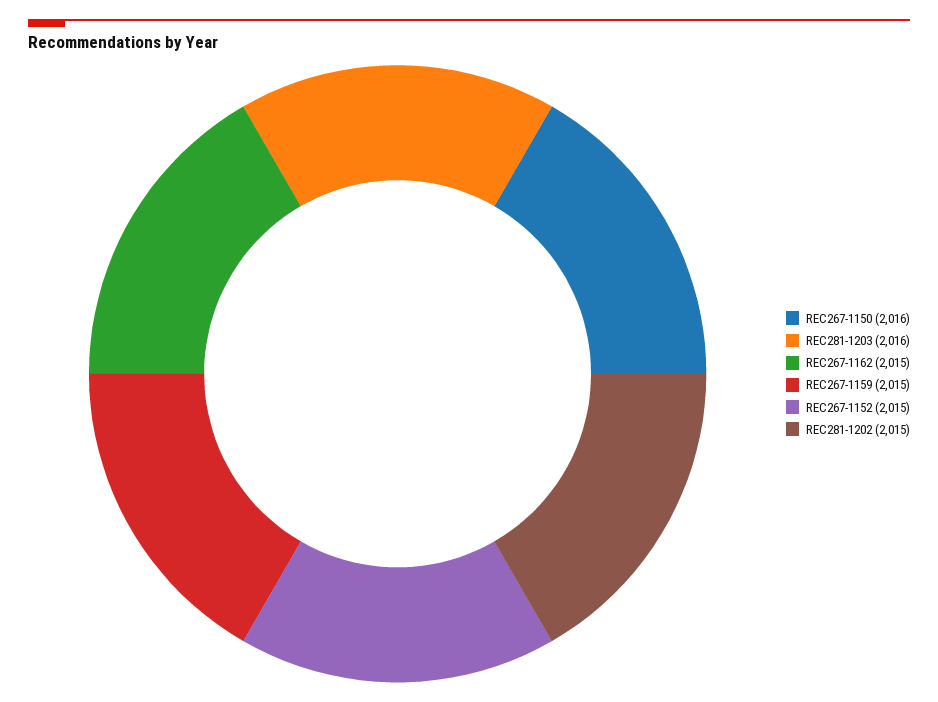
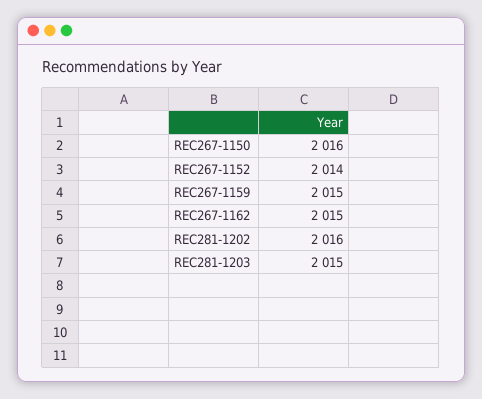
  {
    "REC267-1150": 2016,
-   "REC281-1203": 2016,
+   "REC281-1203": 2015,
    "REC267-1162": 2015,
    "REC267-1159": 2015,
-   "REC267-1152": 2015,
+   "REC267-1152": 2014,
-   "REC281-1202": 2015
+   "REC281-1202": 2016
  }

